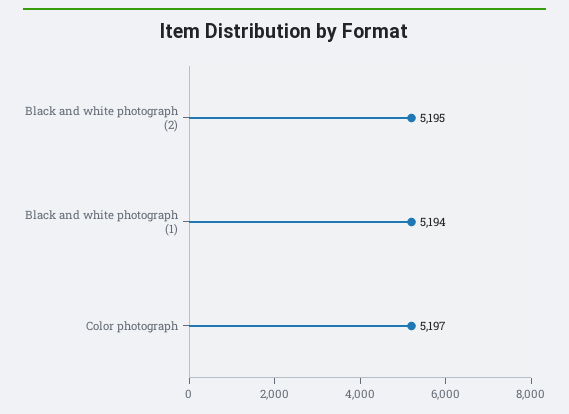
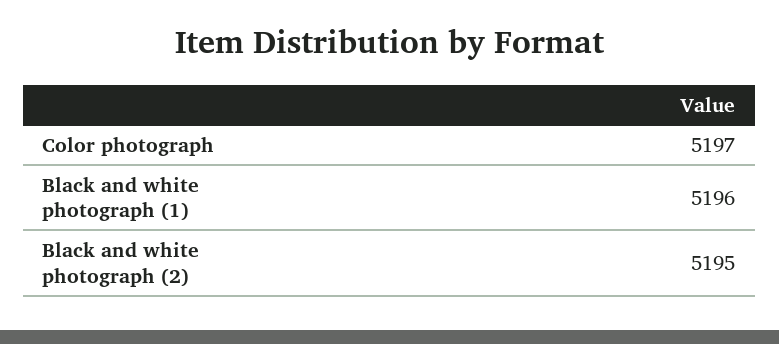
  {
    "Black and white photograph (2)": 5195,
-   "Black and white photograph (1)": 5194,
+   "Black and white photograph (1)": 5196,
    "Color photograph": 5197
  }

